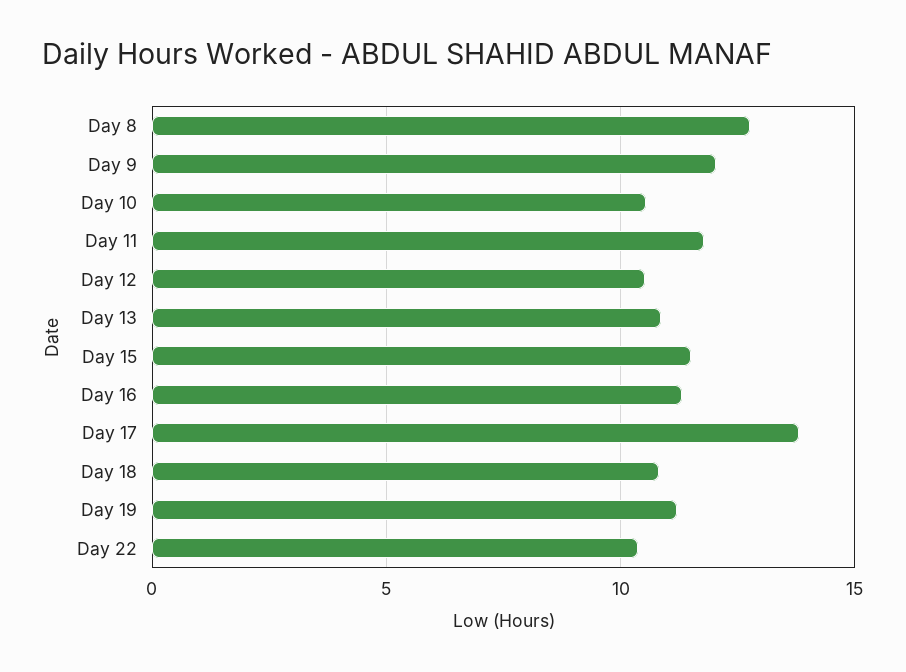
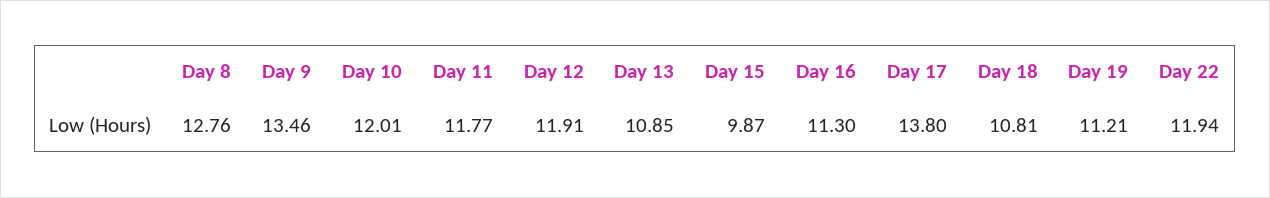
  {
    "Day 8": 12.76,
-   "Day 9": 12,
+   "Day 9": 13.46,
-   "Day 10": 10.5,
+   "Day 10": 12.01,
    "Day 11": 11.77,
-   "Day 12": 10.5,
+   "Day 12": 11.91,
    "Day 13": 10.85,
-   "Day 15": 11.5,
+   "Day 15": 9.87,
    "Day 16": 11.3,
    "Day 17": 13.8,
    "Day 18": 10.81,
    "Day 19": 11.21,
-   "Day 22": 10.5
+   "Day 22": 11.94
  }

